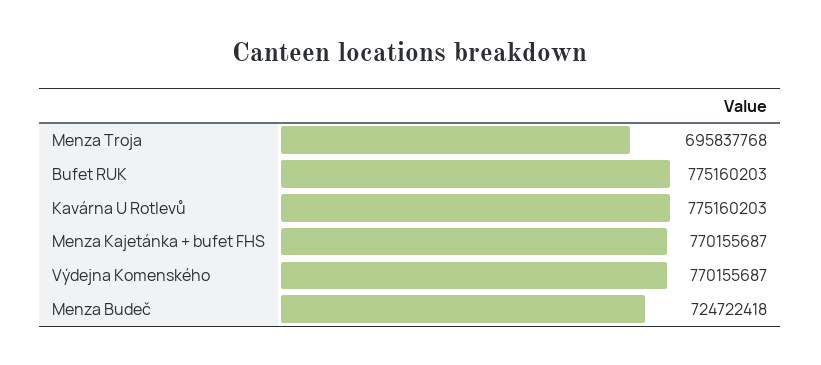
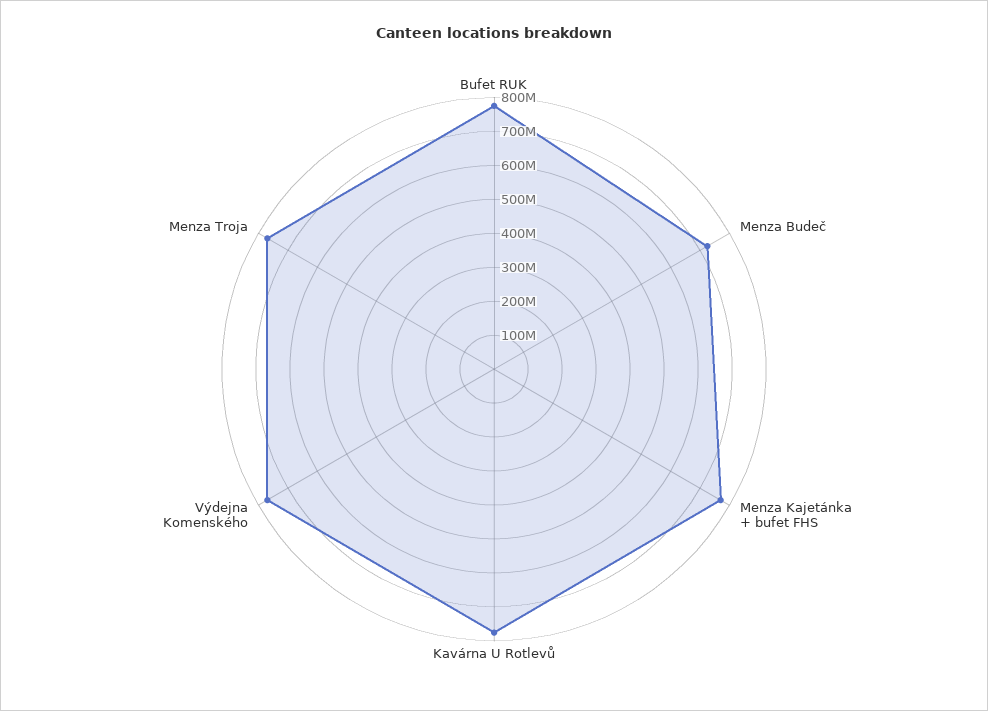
  {
-   "Menza Troja": 695837768,
+   "Menza Troja": 775000000,
    "Bufet RUK": 775160203,
    "Kavárna U Rotlevů": 775160203,
    "Menza Kajetánka + bufet FHS": 770155687,
    "Výdejna Komenského": 770155687,
    "Menza Budeč": 724722418
  }

